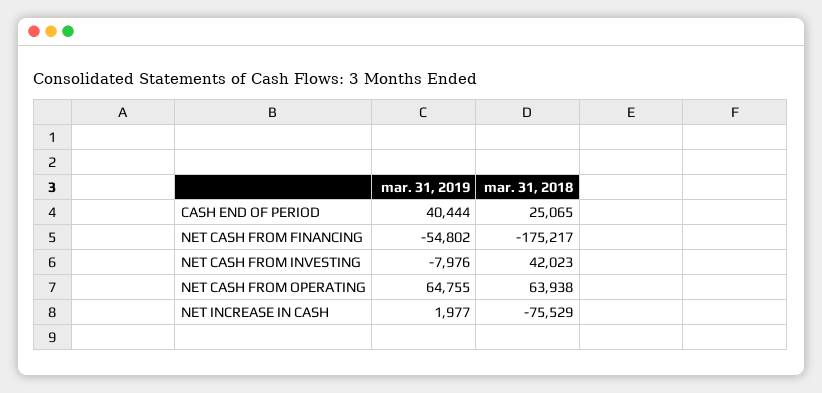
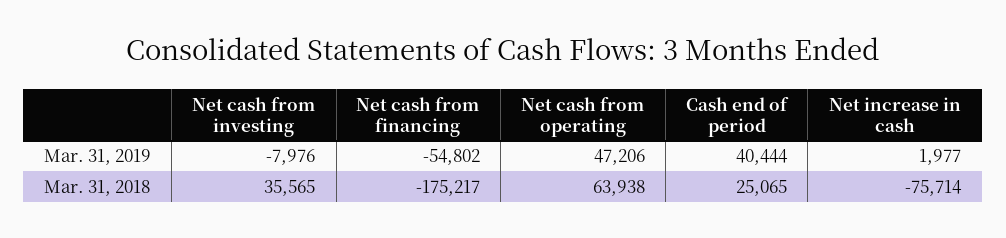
  {
    "mar. 31, 2019": {
      "CASH END OF PERIOD": 40444,
      "NET CASH FROM FINANCING": -54802,
      "NET CASH FROM INVESTING": -7976,
-     "NET CASH FROM OPERATING": 64755,
+     "NET CASH FROM OPERATING": 47206,
      "NET INCREASE IN CASH": 1977
    },
    "mar. 31, 2018": {
      "CASH END OF PERIOD": 25065,
      "NET CASH FROM FINANCING": -175217,
-     "NET CASH FROM INVESTING": 42023,
+     "NET CASH FROM INVESTING": 35565,
      "NET CASH FROM OPERATING": 63938,
-     "NET INCREASE IN CASH": -75529
+     "NET INCREASE IN CASH": -75714
    }
  }

